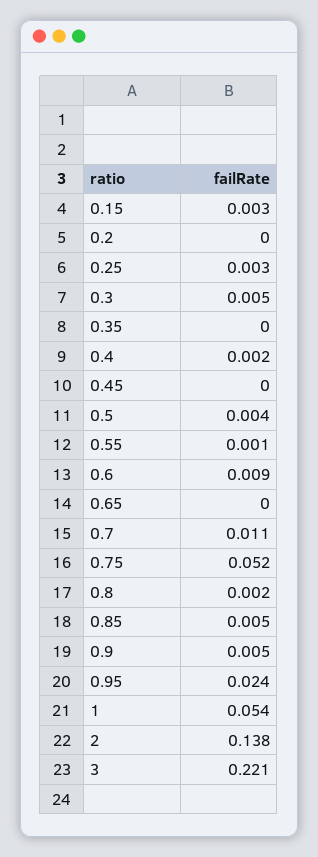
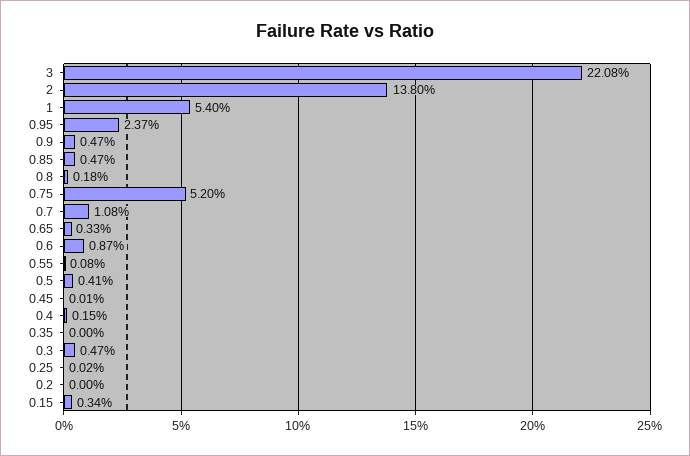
  {
    "0.15": 0.0034,
    "0.2": 0,
-   "0.25": 0.003,
+   "0.25": 0.0002,
    "0.3": 0.0047,
    "0.35": 0,
    "0.4": 0.0015,
    "0.45": 0.0001,
    "0.5": 0.0041,
    "0.55": 0.0008,
    "0.6": 0.0087,
-   "0.65": 0,
+   "0.65": 0.0033,
    "0.7": 0.0108,
    "0.75": 0.052,
    "0.8": 0.0018,
    "0.85": 0.0047,
    "0.9": 0.0047,
    "0.95": 0.0237,
    "1": 0.054,
    "2": 0.138,
    "3": 0.2208
  }

